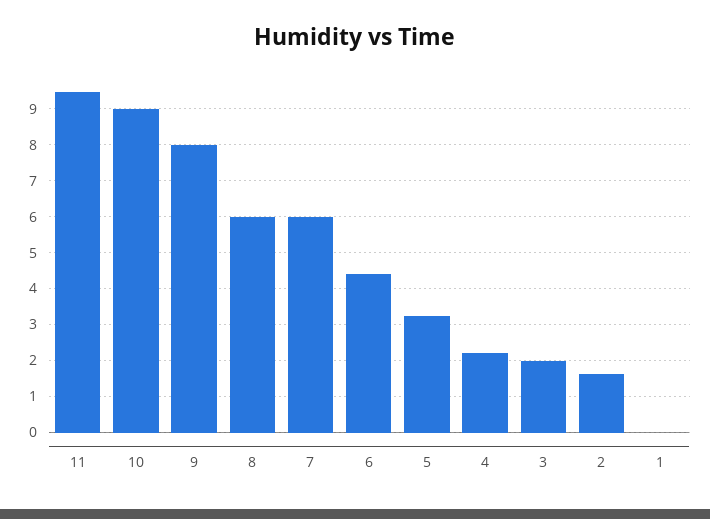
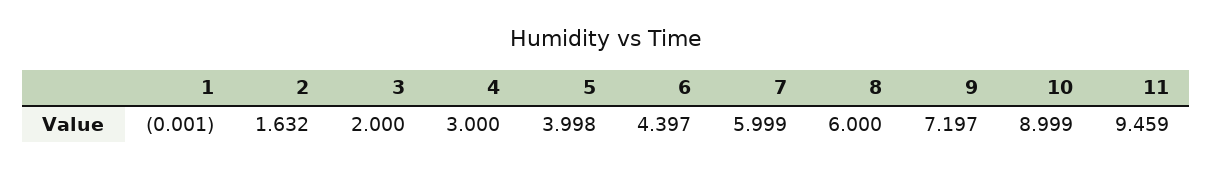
  {
    "11": 9.459,
    "10": 8.999,
-   "9": 8,
+   "9": 7.197,
    "8": 6,
    "7": 5.999,
    "6": 4.397,
-   "5": 3.2,
+   "5": 3.998,
-   "4": 2.2,
+   "4": 3,
    "3": 2,
    "2": 1.632,
    "1": -0.001
  }

